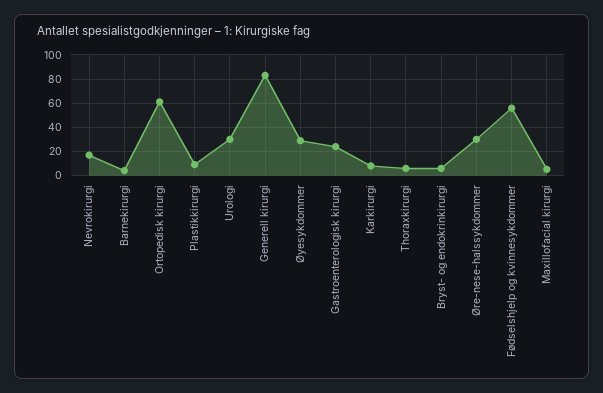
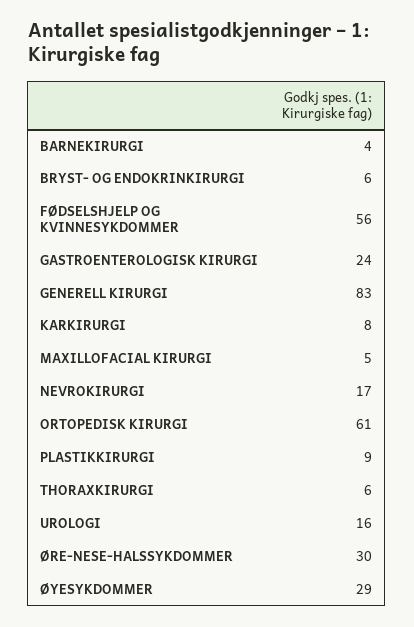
  {
    "Nevrokirurgi": 17,
    "Barnekirurgi": 4,
    "Ortopedisk kirurgi": 61,
    "Plastikkirurgi": 9,
-   "Urologi": 30,
+   "Urologi": 16,
    "Generell kirurgi": 83,
    "Øyesykdommer": 29,
    "Gastroenterologisk kirurgi": 24,
    "Karkirurgi": 8,
    "Thoraxkirurgi": 6,
    "Bryst- og endokrinkirurgi": 6,
    "Øre-nese-halssykdommer": 30,
    "Fødselshjelp og kvinnesykdommer": 56,
    "Maxillofacial kirurgi": 5
  }

